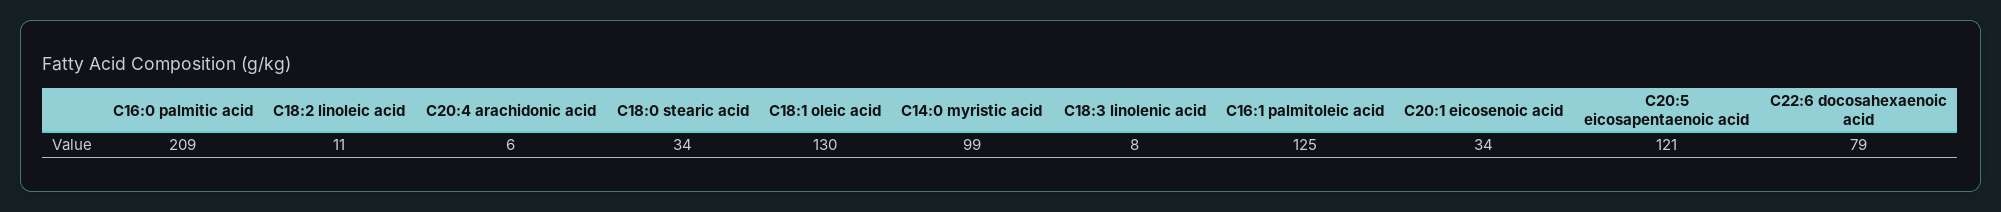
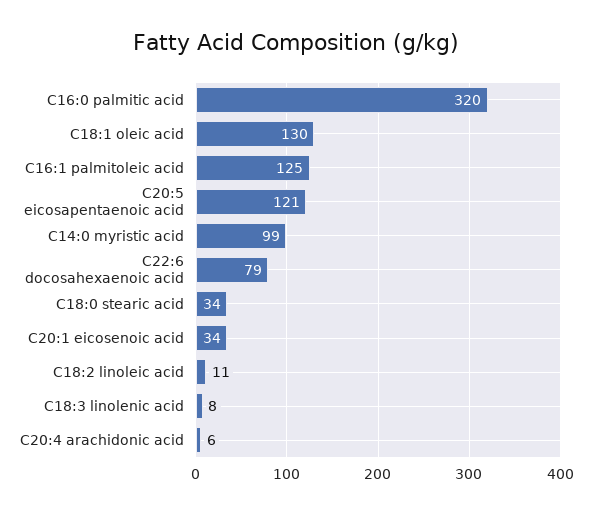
  {
-   "C16:0 palmitic acid": 209,
+   "C16:0 palmitic acid": 320,
    "C18:2 linoleic acid": 11,
    "C20:4 arachidonic acid": 6,
    "C18:0 stearic acid": 34,
    "C18:1 oleic acid": 130,
    "C14:0 myristic acid": 99,
    "C18:3 linolenic acid": 8,
    "C16:1 palmitoleic acid": 125,
    "C20:1 eicosenoic acid": 34,
    "C20:5 eicosapentaenoic acid": 121,
    "C22:6 docosahexaenoic acid": 79
  }

